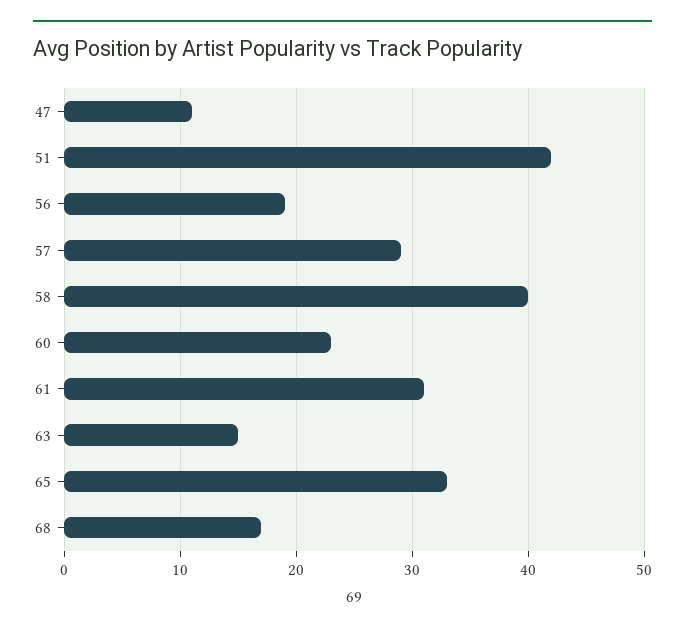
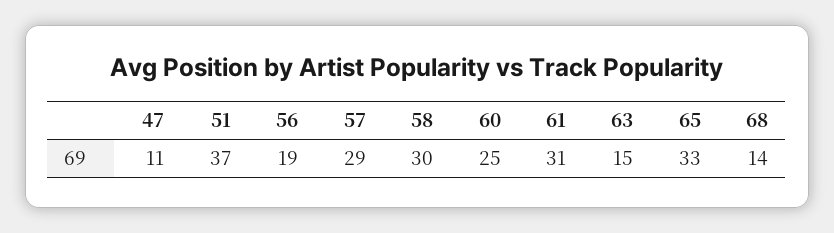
  {
    "47": 11,
-   "51": 42,
+   "51": 37,
    "56": 19,
    "57": 29,
-   "58": 40,
+   "58": 30,
-   "60": 23,
+   "60": 25,
    "61": 31,
    "63": 15,
    "65": 33,
-   "68": 17
+   "68": 14
  }

